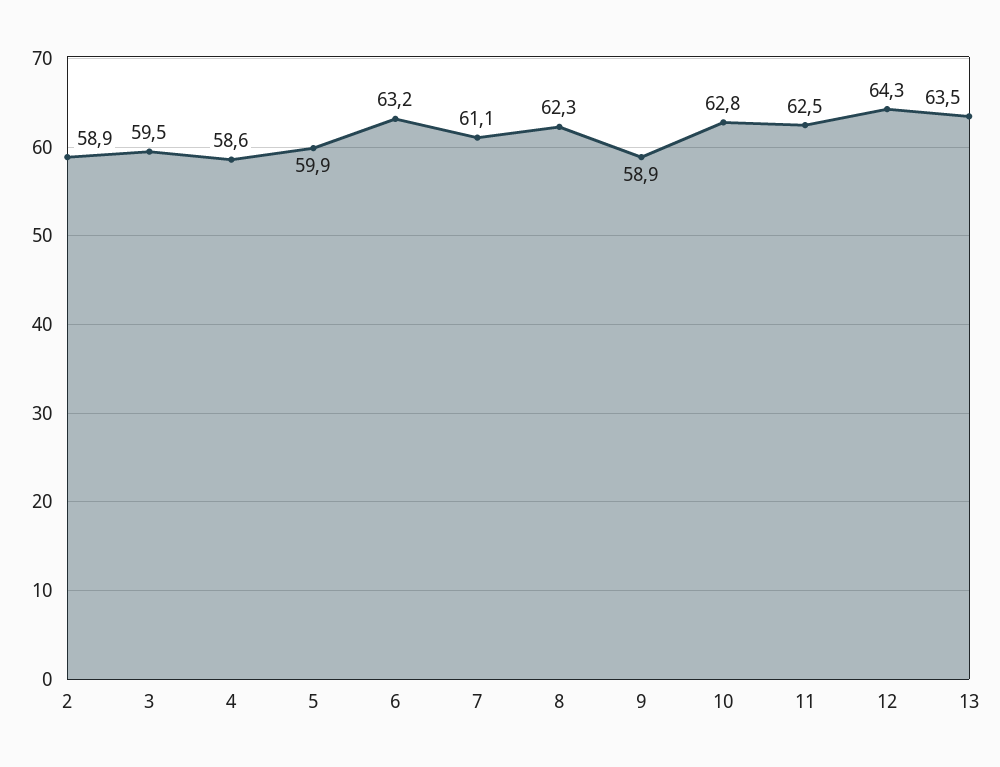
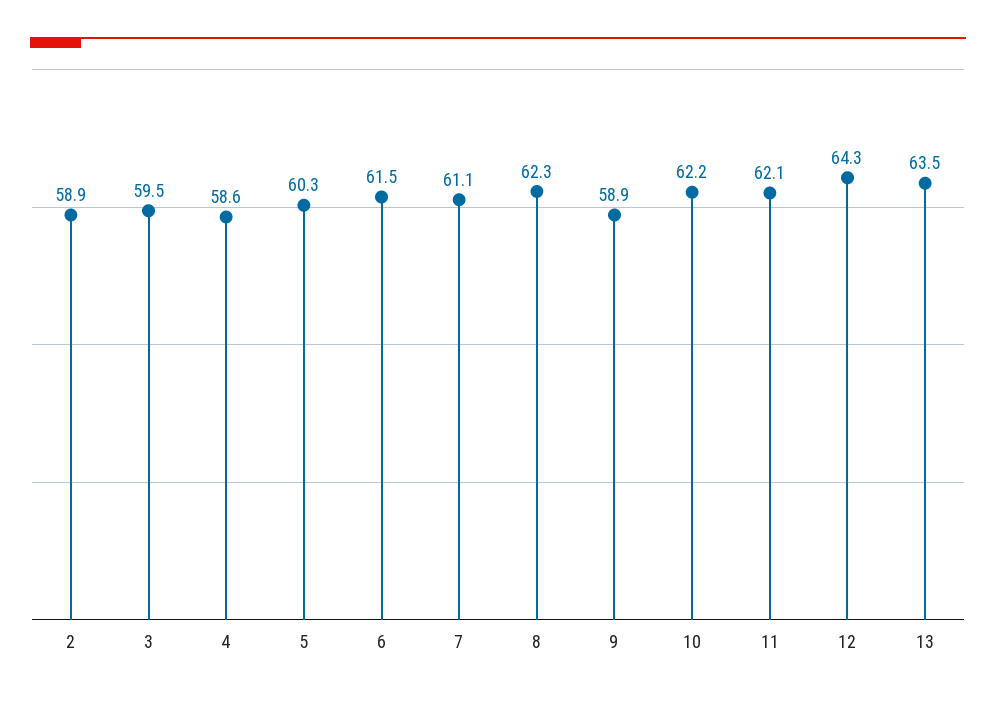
  {
    "2": 58.9,
    "3": 59.5,
    "4": 58.6,
-   "5": 59.9,
+   "5": 60.3,
-   "6": 63.2,
+   "6": 61.5,
    "7": 61.1,
    "8": 62.3,
    "9": 58.9,
-   "10": 62.8,
+   "10": 62.2,
-   "11": 62.5,
+   "11": 62.1,
    "12": 64.3,
    "13": 63.5
  }

